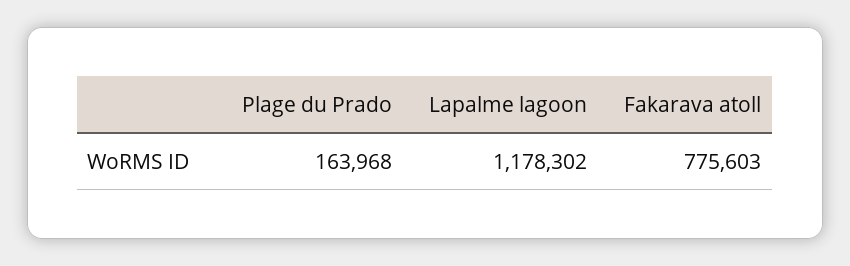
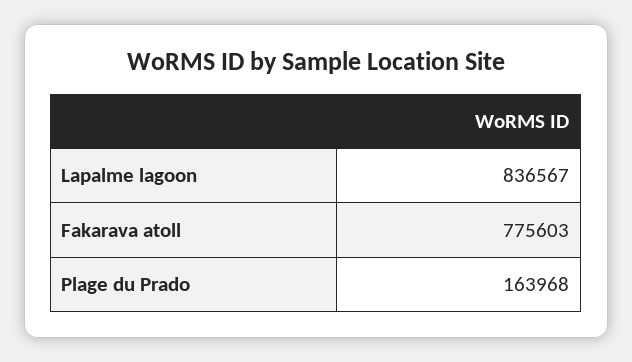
  {
    "Plage du Prado": 163968,
-   "Lapalme lagoon": 1178302,
+   "Lapalme lagoon": 836567,
    "Fakarava atoll": 775603
  }

